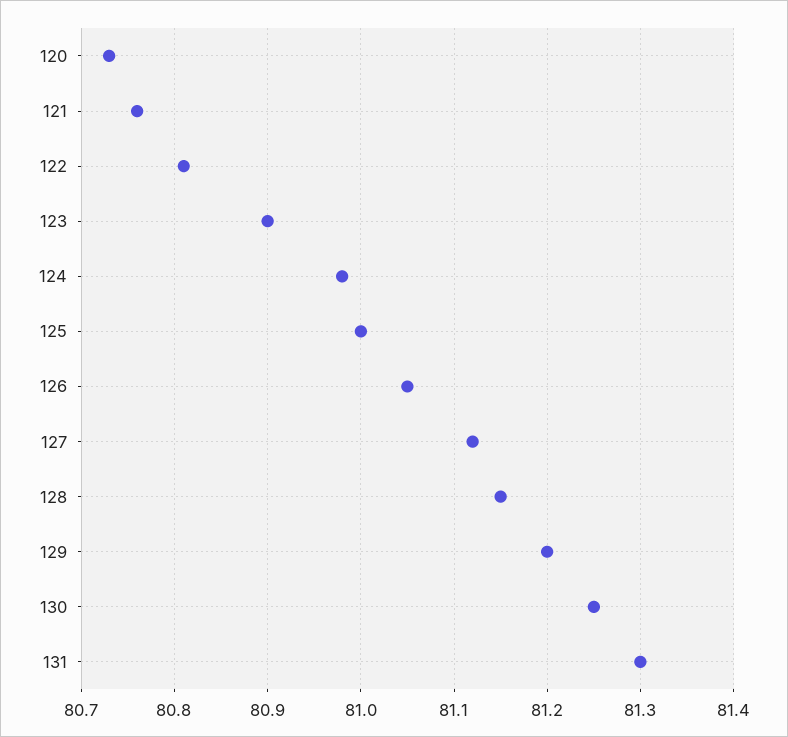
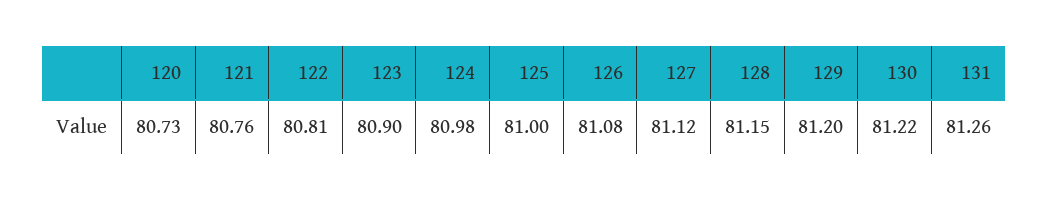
  {
    "120": 80.73,
    "121": 80.76,
    "122": 80.81,
    "123": 80.9,
    "124": 80.98,
    "125": 81,
-   "126": 81.05,
+   "126": 81.08,
    "127": 81.12,
    "128": 81.15,
    "129": 81.2,
-   "130": 81.25,
+   "130": 81.22,
-   "131": 81.3
+   "131": 81.26
  }

